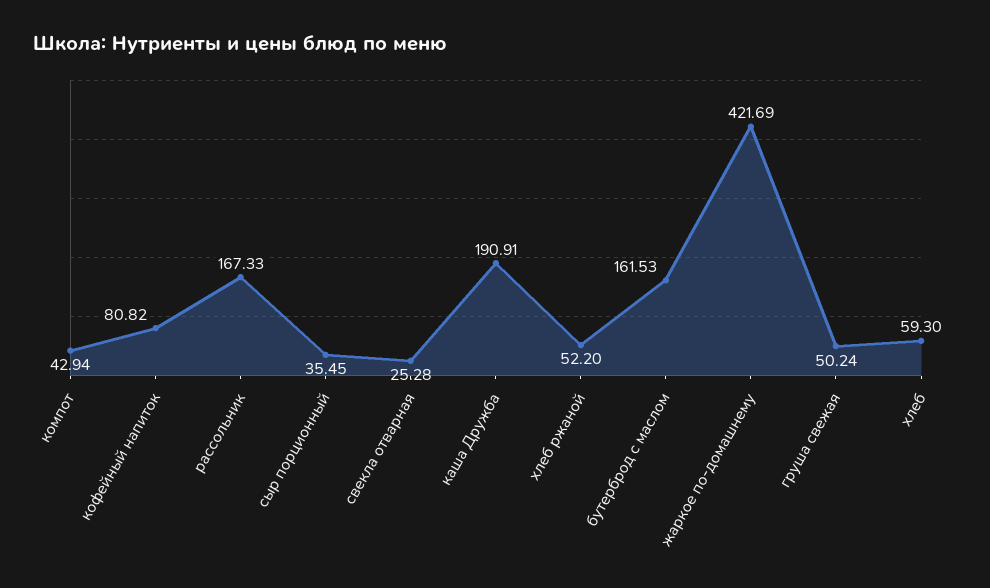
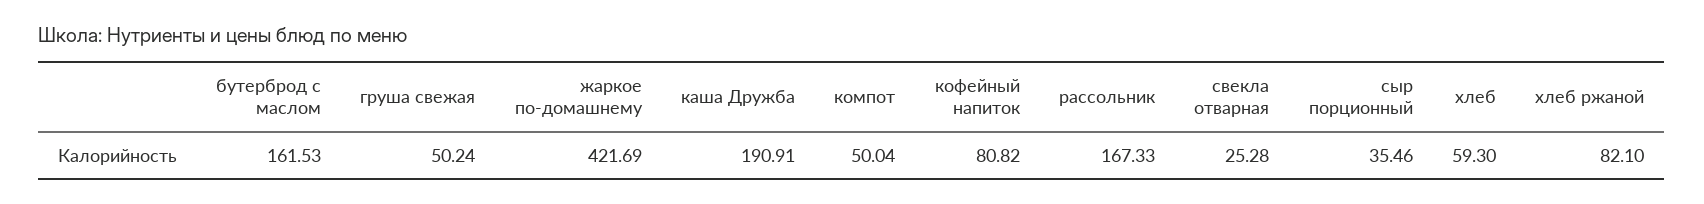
  {
-   "компот": 42.94,
+   "компот": 50.04,
    "кофейный напиток": 80.82,
    "рассольник": 167.33,
-   "сыр порционный": 35.45,
+   "сыр порционный": 35.46,
    "свекла отварная": 25.28,
    "каша Дружба": 190.91,
-   "хлеб ржаной": 52.2,
+   "хлеб ржаной": 82.1,
    "бутерброд с маслом": 161.53,
    "жаркое по-домашнему": 421.69,
    "груша свежая": 50.24,
    "хлеб": 59.3
  }

